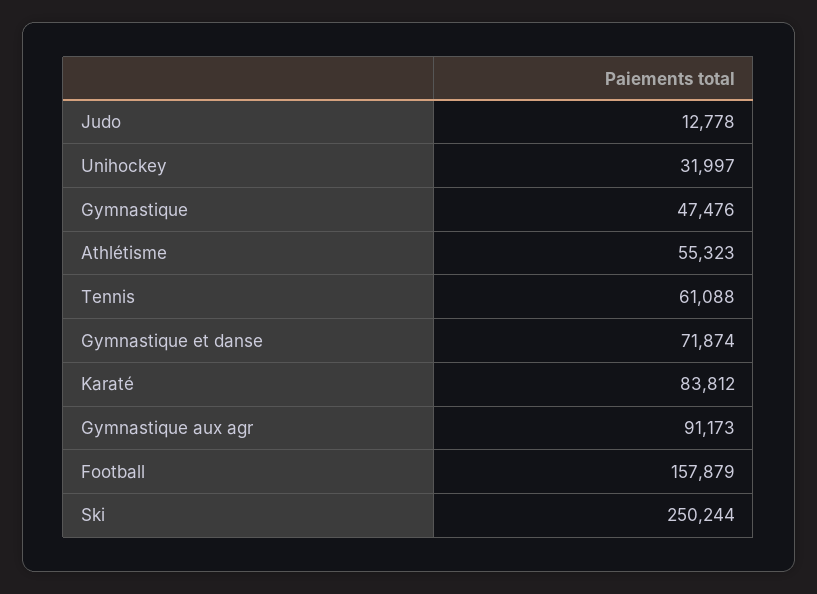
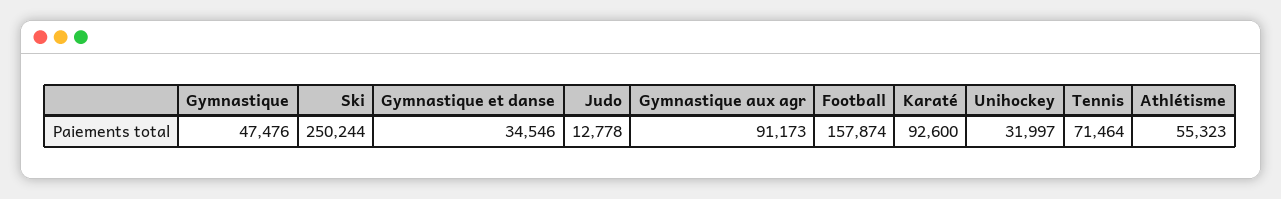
  {
    "Judo": 12778,
    "Unihockey": 31997,
    "Gymnastique": 47476,
    "Athlétisme": 55323,
-   "Tennis": 61088,
+   "Tennis": 71464,
-   "Gymnastique et danse": 71874,
+   "Gymnastique et danse": 34546,
-   "Karaté": 83812,
+   "Karaté": 92600,
    "Gymnastique aux agr": 91173,
-   "Football": 157879,
+   "Football": 157874,
    "Ski": 250244
  }

